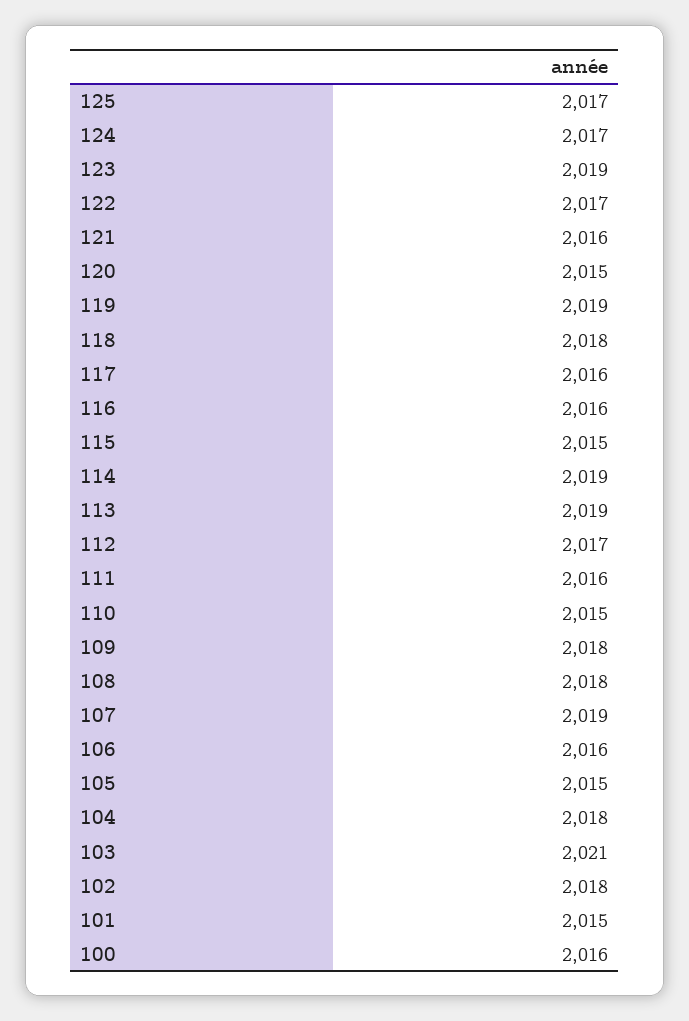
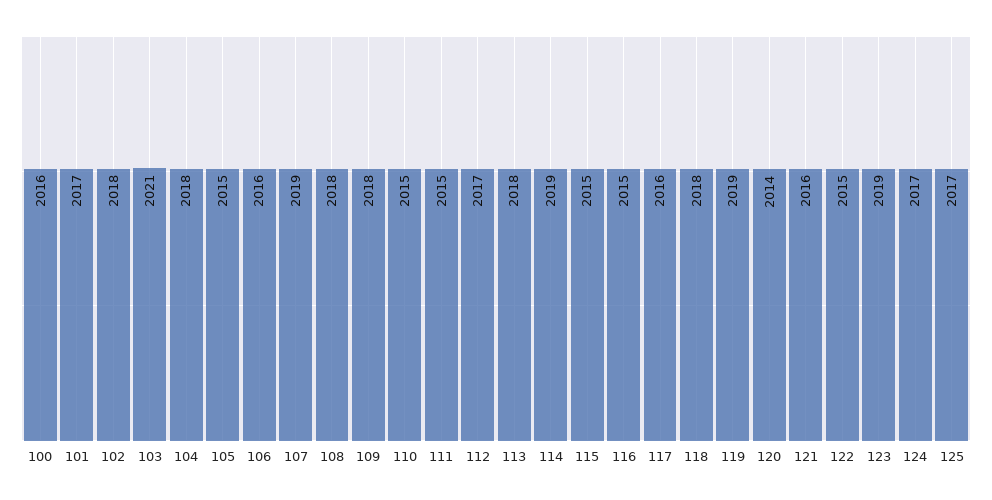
  {
    "125": 2017,
    "124": 2017,
    "123": 2019,
-   "122": 2017,
+   "122": 2015,
    "121": 2016,
-   "120": 2015,
+   "120": 2014,
    "119": 2019,
    "118": 2018,
    "117": 2016,
-   "116": 2016,
+   "116": 2015,
    "115": 2015,
    "114": 2019,
-   "113": 2019,
+   "113": 2018,
    "112": 2017,
-   "111": 2016,
+   "111": 2015,
    "110": 2015,
    "109": 2018,
    "108": 2018,
    "107": 2019,
    "106": 2016,
    "105": 2015,
    "104": 2018,
    "103": 2021,
    "102": 2018,
-   "101": 2015,
+   "101": 2017,
    "100": 2016
  }

